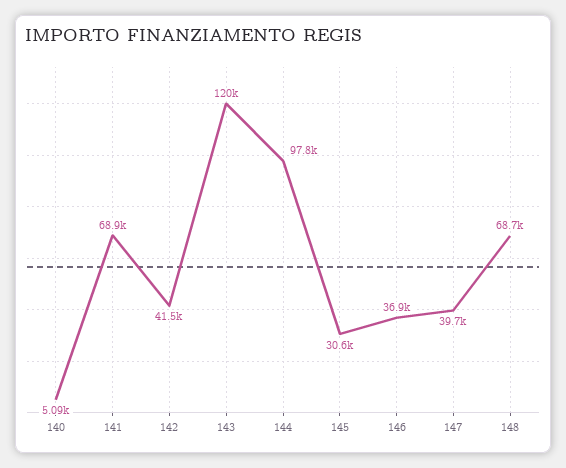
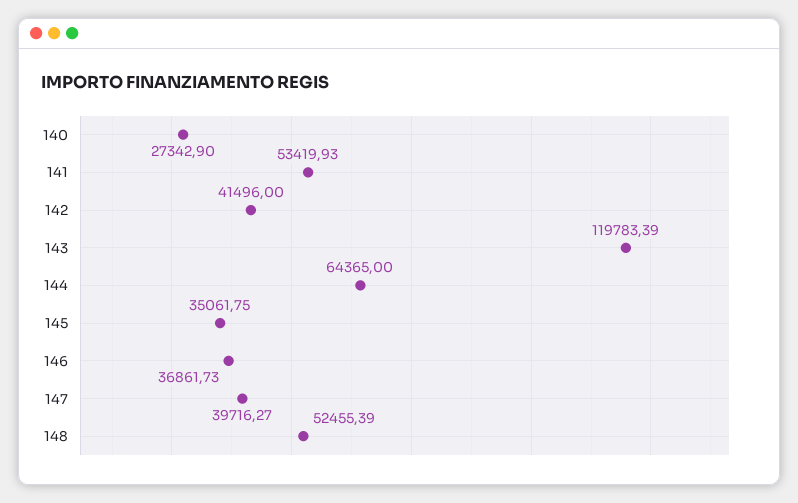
  {
-   "140": 5090,
+   "140": 27342.9,
-   "141": 68900,
+   "141": 53419.93,
    "142": 41496,
    "143": 119783.39,
-   "144": 97800,
+   "144": 64365,
-   "145": 30600,
+   "145": 35061.75,
    "146": 36861.73,
    "147": 39716.27,
-   "148": 68700
+   "148": 52455.39
  }

